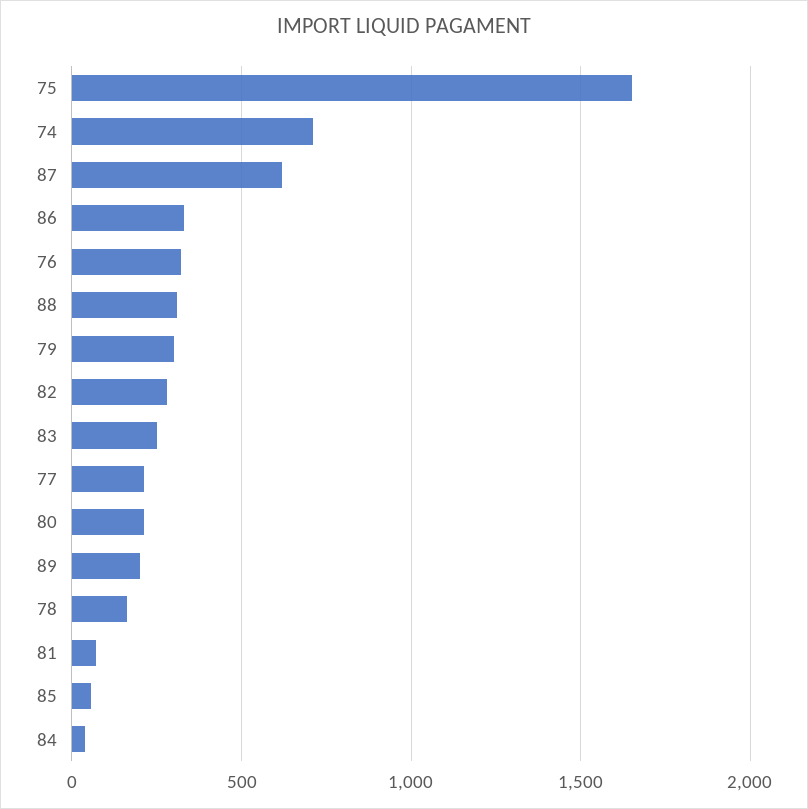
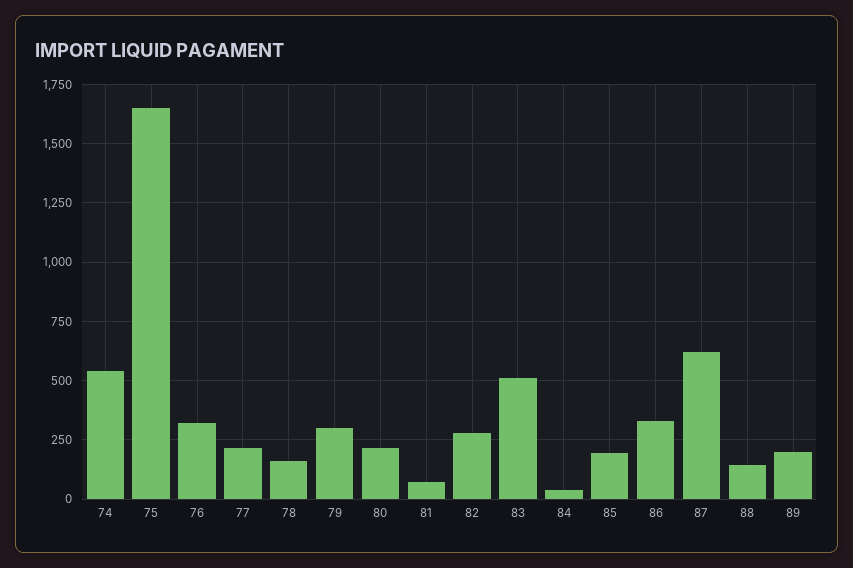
  {
    "75": 1650,
-   "74": 700,
+   "74": 550,
    "87": 600,
    "86": 350,
    "76": 300,
-   "88": 300,
+   "88": 150,
    "79": 300,
    "82": 300,
-   "83": 250,
+   "83": 500,
    "77": 200,
    "80": 200,
    "89": 200,
    "78": 150,
    "81": 50,
-   "85": 50,
+   "85": 200,
    "84": 50
  }

